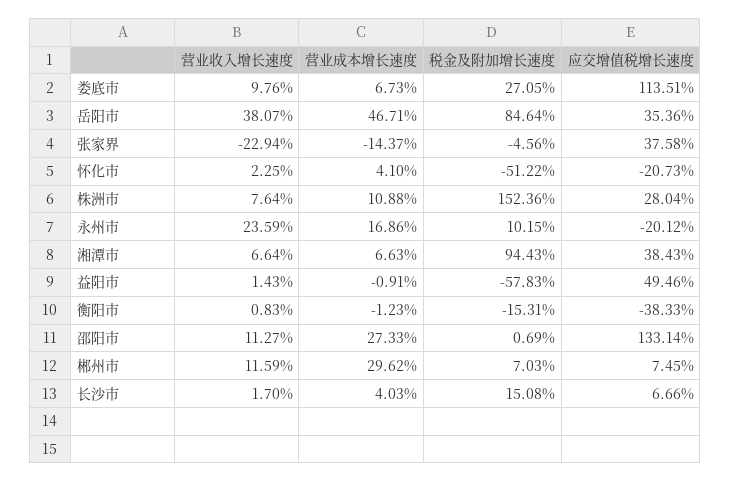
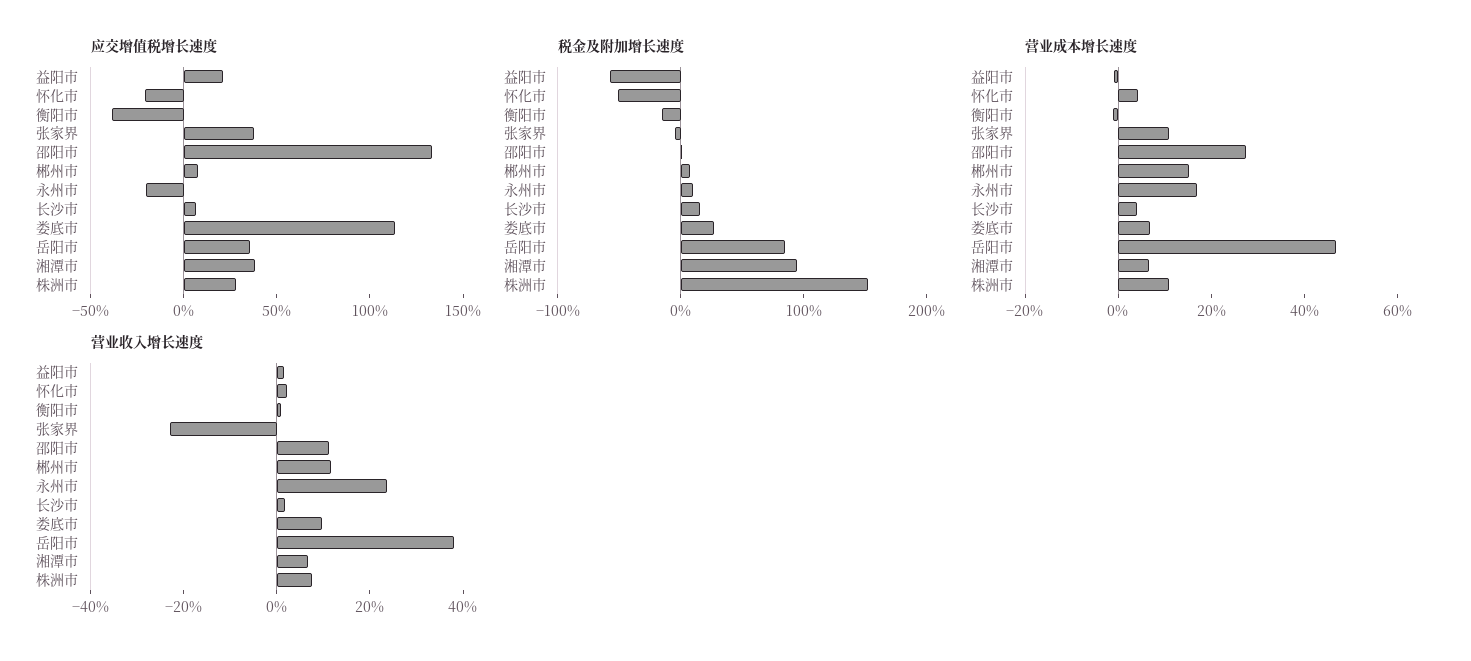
  {
    "营业收入增长速度": {
      "娄底市": 9.76,
      "岳阳市": 38.07,
      "张家界": -22.94,
      "怀化市": 2.25,
      "株洲市": 7.64,
      "永州市": 23.59,
      "湘潭市": 6.64,
      "益阳市": 1.43,
      "衡阳市": 0.83,
      "邵阳市": 11.27,
      "郴州市": 11.59,
      "长沙市": 1.7
    },
    "营业成本增长速度": {
      "娄底市": 6.73,
      "岳阳市": 46.71,
-     "张家界": -14.37,
+     "张家界": 10,
      "怀化市": 4.1,
      "株洲市": 10.88,
      "永州市": 16.86,
      "湘潭市": 6.63,
      "益阳市": -0.91,
      "衡阳市": -1.23,
      "邵阳市": 27.33,
-     "郴州市": 29.62,
+     "郴州市": 15,
      "长沙市": 4.03
    },
    "税金及附加增长速度": {
      "娄底市": 27.05,
      "岳阳市": 84.64,
      "张家界": -4.56,
      "怀化市": -51.22,
      "株洲市": 152.36,
      "永州市": 10.15,
      "湘潭市": 94.43,
      "益阳市": -57.83,
      "衡阳市": -15.31,
      "邵阳市": 0.69,
      "郴州市": 7.03,
      "长沙市": 15.08
    },
    "应交增值税增长速度": {
      "娄底市": 113.51,
      "岳阳市": 35.36,
      "张家界": 37.58,
      "怀化市": -20.73,
      "株洲市": 28.04,
      "永州市": -20.12,
      "湘潭市": 38.43,
-     "益阳市": 49.46,
+     "益阳市": 20,
      "衡阳市": -38.33,
      "邵阳市": 133.14,
      "郴州市": 7.45,
      "长沙市": 6.66
    }
  }

